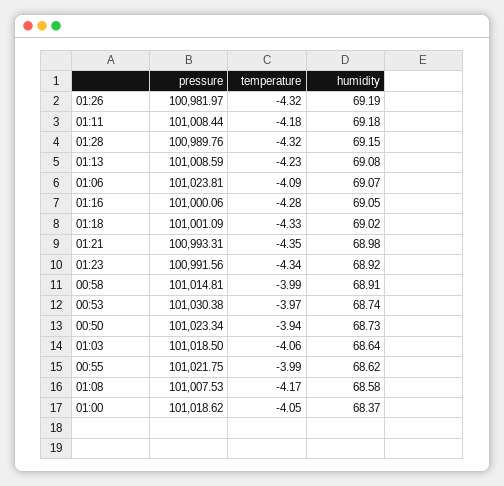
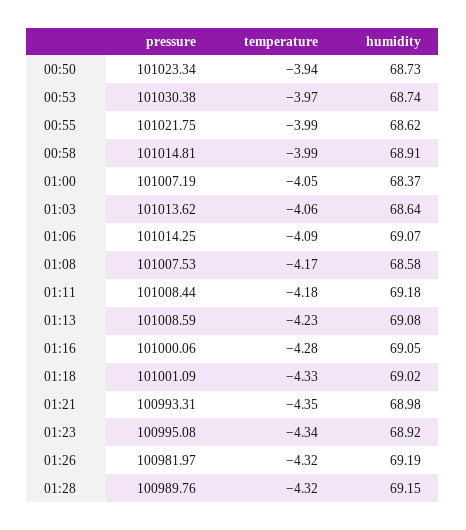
  {
    "pressure": {
      "01:26": 100981.97,
      "01:11": 101008.44,
      "01:28": 100989.76,
      "01:13": 101008.59,
-     "01:06": 101023.81,
+     "01:06": 101014.25,
      "01:16": 101000.06,
      "01:18": 101001.09,
      "01:21": 100993.31,
-     "01:23": 100991.56,
+     "01:23": 100995.08,
      "00:58": 101014.81,
      "00:53": 101030.38,
      "00:50": 101023.34,
-     "01:03": 101018.5,
+     "01:03": 101013.62,
      "00:55": 101021.75,
      "01:08": 101007.53,
-     "01:00": 101018.62
+     "01:00": 101007.19
    },
    "temperature": {
      "01:26": -4.32,
      "01:11": -4.18,
      "01:28": -4.32,
      "01:13": -4.23,
      "01:06": -4.09,
      "01:16": -4.28,
      "01:18": -4.33,
      "01:21": -4.35,
      "01:23": -4.34,
      "00:58": -3.99,
      "00:53": -3.97,
      "00:50": -3.94,
      "01:03": -4.06,
      "00:55": -3.99,
      "01:08": -4.17,
      "01:00": -4.05
    },
    "humidity": {
      "01:26": 69.19,
      "01:11": 69.18,
      "01:28": 69.15,
      "01:13": 69.08,
      "01:06": 69.07,
      "01:16": 69.05,
      "01:18": 69.02,
      "01:21": 68.98,
      "01:23": 68.92,
      "00:58": 68.91,
      "00:53": 68.74,
      "00:50": 68.73,
      "01:03": 68.64,
      "00:55": 68.62,
      "01:08": 68.58,
      "01:00": 68.37
    }
  }

